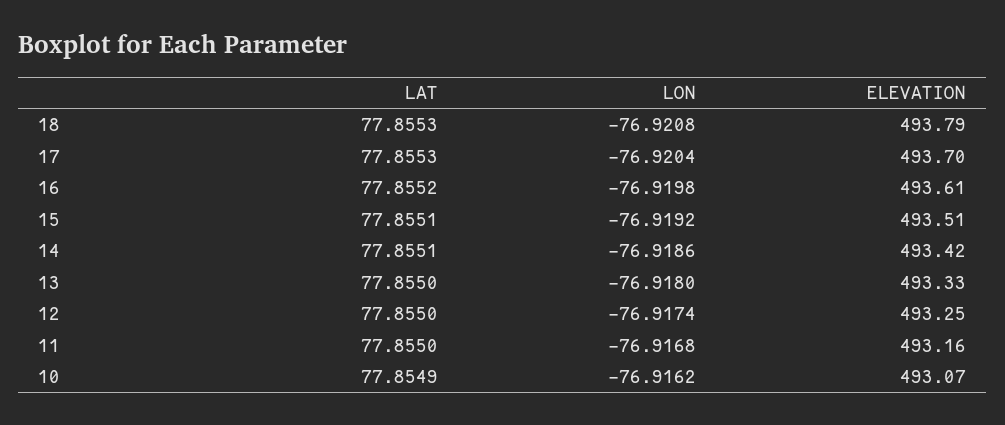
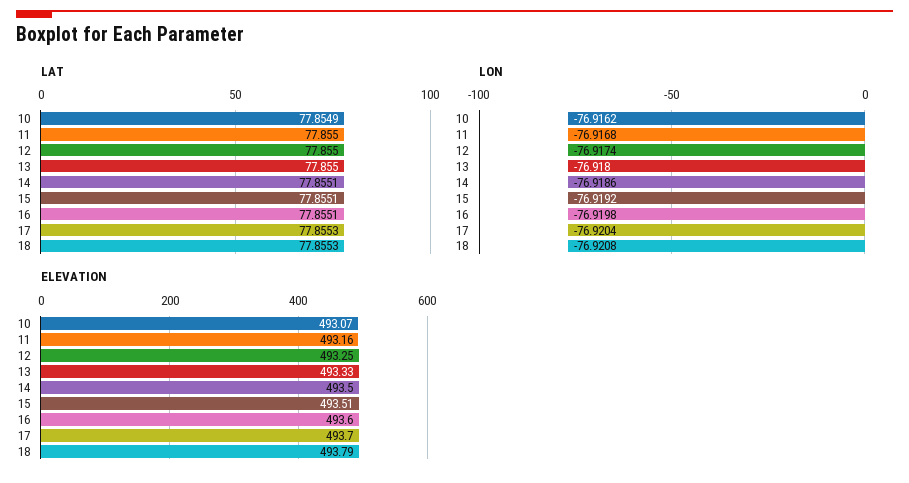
  {
    "LAT": {
      "18": 77.8553,
      "17": 77.8553,
-     "16": 77.8552,
+     "16": 77.8551,
      "15": 77.8551,
      "14": 77.8551,
      "13": 77.855,
      "12": 77.855,
      "11": 77.855,
      "10": 77.8549
    },
    "LON": {
      "18": -76.9208,
      "17": -76.9204,
      "16": -76.9198,
      "15": -76.9192,
      "14": -76.9186,
      "13": -76.918,
      "12": -76.9174,
      "11": -76.9168,
      "10": -76.9162
    },
    "ELEVATION": {
      "18": 493.79,
      "17": 493.7,
-     "16": 493.61,
+     "16": 493.6,
      "15": 493.51,
-     "14": 493.42,
+     "14": 493.5,
      "13": 493.33,
      "12": 493.25,
      "11": 493.16,
      "10": 493.07
    }
  }

